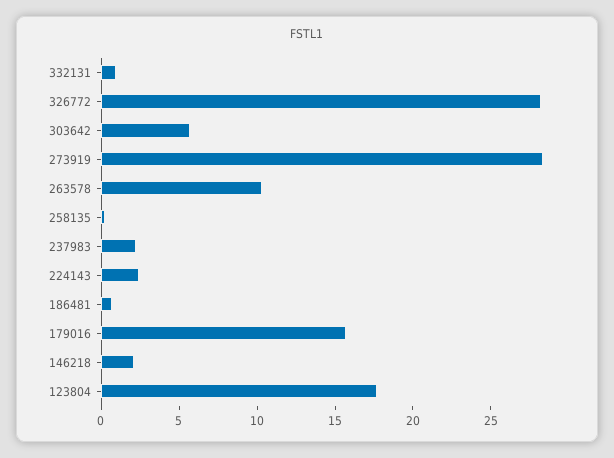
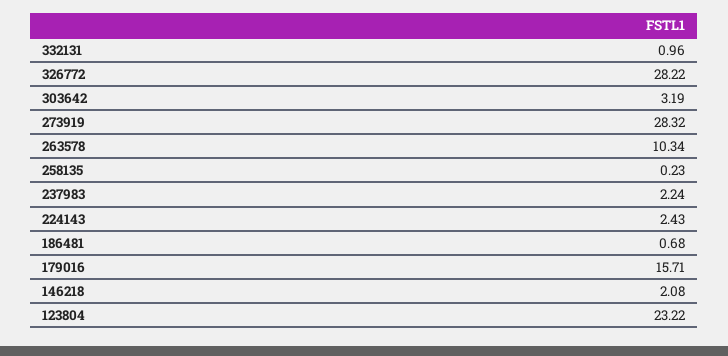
  {
    "332131": 0.96,
    "326772": 28.22,
-   "303642": 6,
+   "303642": 3.19,
    "273919": 28.32,
    "263578": 10.34,
    "258135": 0.23,
    "237983": 2.24,
    "224143": 2.43,
    "186481": 0.68,
    "179016": 15.71,
    "146218": 2.08,
-   "123804": 18
+   "123804": 23.22
  }

